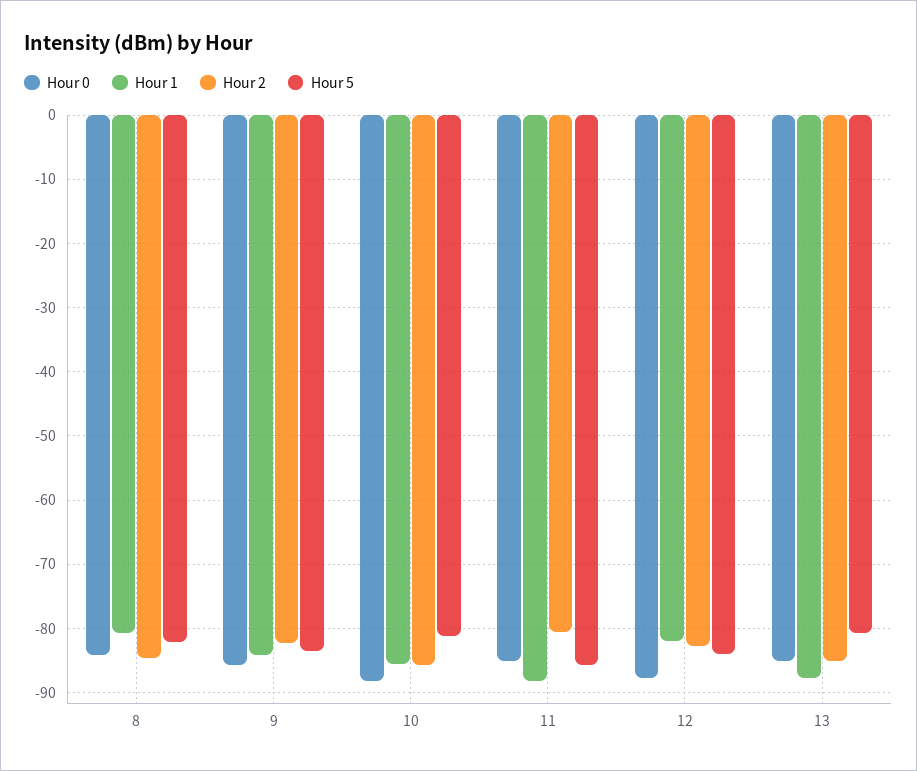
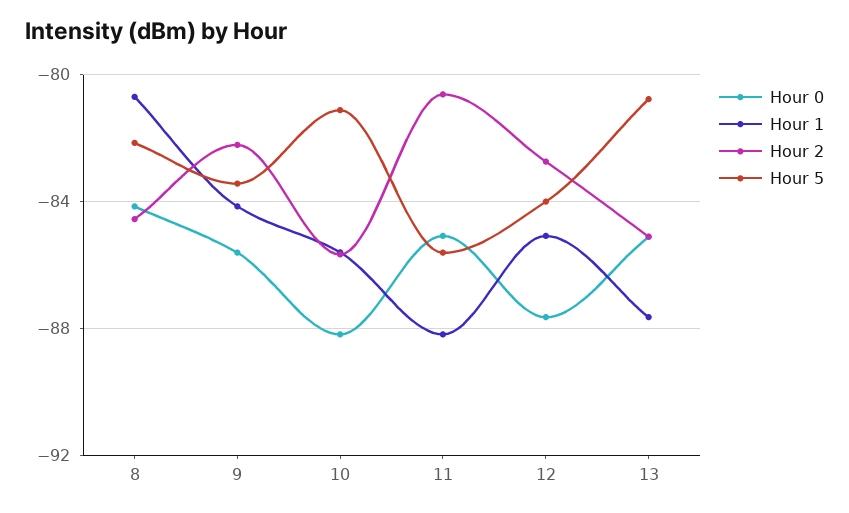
  {
    "Hour 0": {
      "8": -84,
      "9": -85.5,
      "10": -88,
      "11": -85,
      "12": -87.5,
      "13": -85
    },
    "Hour 1": {
      "8": -80.5,
      "9": -84,
      "10": -85.5,
      "11": -88,
-     "12": -82,
+     "12": -85,
      "13": -87.5
    },
    "Hour 2": {
      "8": -84.5,
      "9": -82,
      "10": -85.5,
      "11": -80.5,
      "12": -82.5,
      "13": -85
    },
    "Hour 5": {
      "8": -82,
      "9": -83.5,
      "10": -81,
      "11": -85.5,
      "12": -84,
      "13": -81
    }
  }

